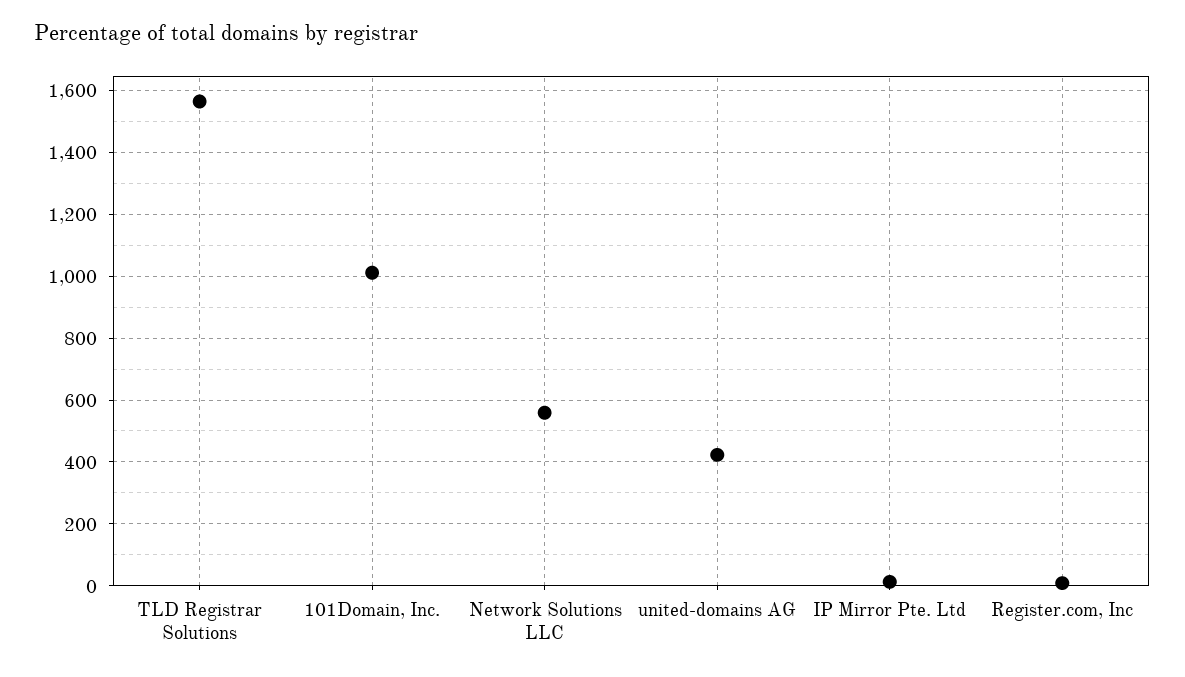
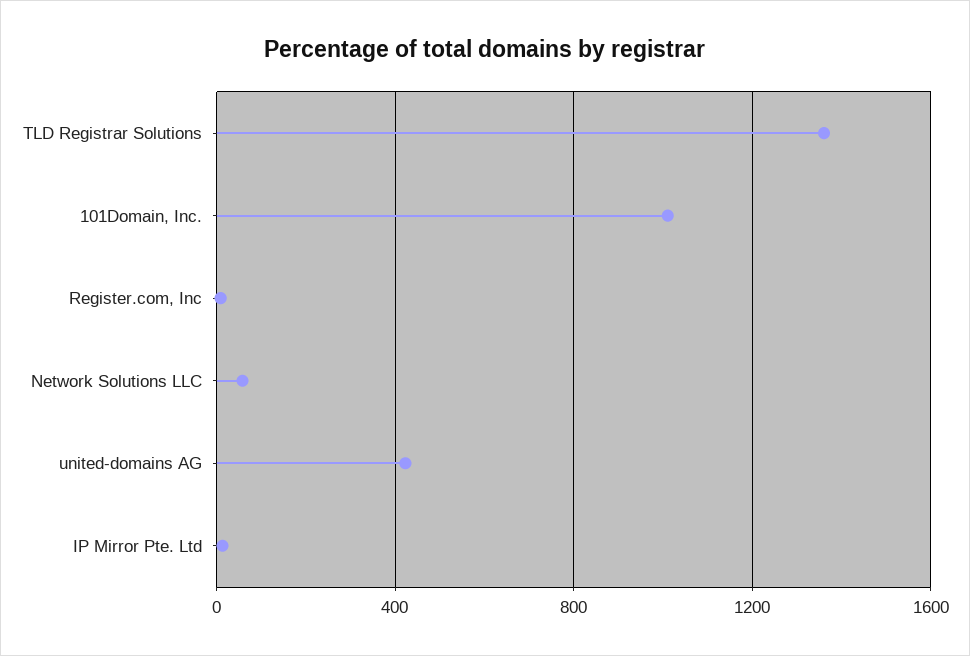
  {
-   "TLD Registrar Solutions": 1560,
+   "TLD Registrar Solutions": 1350,
    "101Domain, Inc.": 1020,
-   "Network Solutions LLC": 560,
+   "Network Solutions LLC": 50,
    "united-domains AG": 420,
    "IP Mirror Pte. Ltd": 20,
    "Register.com, Inc": 0
  }

